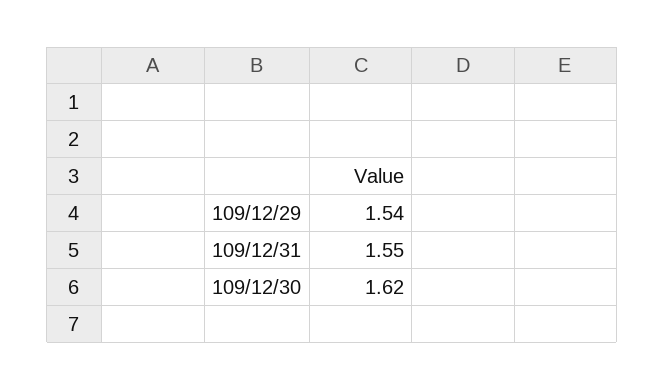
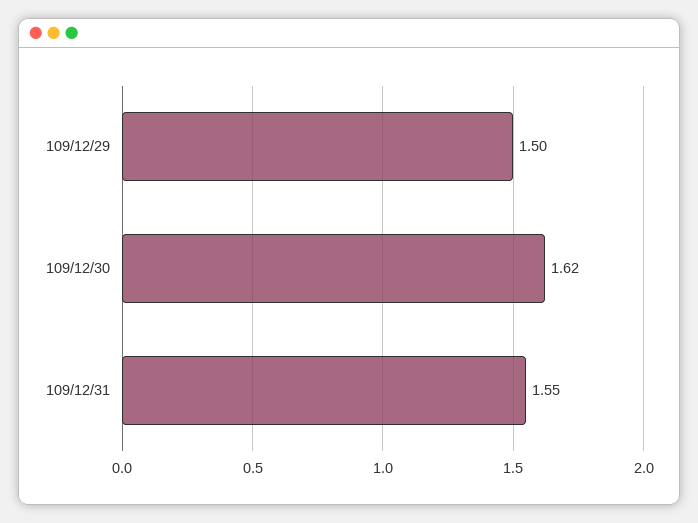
  {
-   "109/12/29": 1.54,
+   "109/12/29": 1.5,
    "109/12/31": 1.55,
    "109/12/30": 1.62
  }

